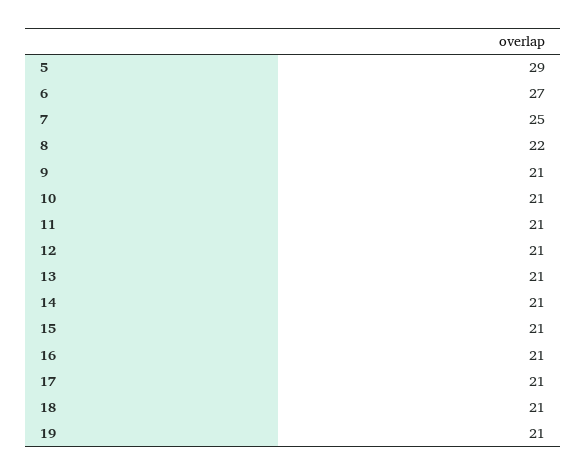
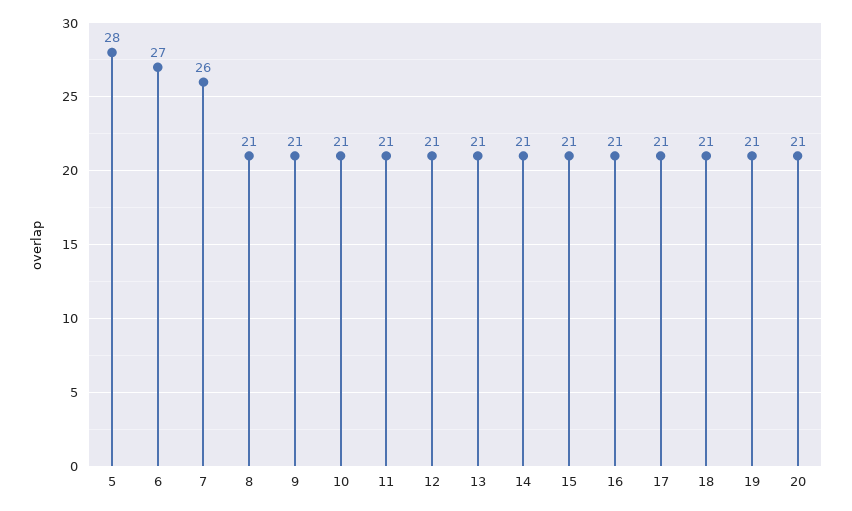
  {
-   "5": 29,
+   "5": 28,
    "6": 27,
-   "7": 25,
+   "7": 26,
-   "8": 22,
+   "8": 21,
    "9": 21,
    "10": 21,
    "11": 21,
    "12": 21,
    "13": 21,
    "14": 21,
    "15": 21,
    "16": 21,
    "17": 21,
    "18": 21,
-   "19": 21
+   "19": 21,
+   "20": 21
  }

